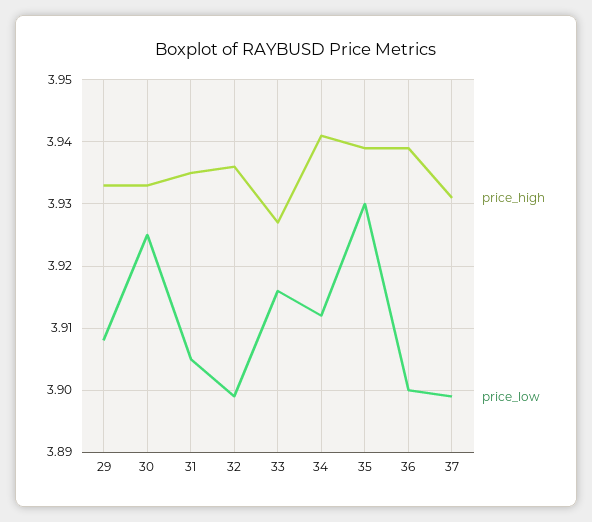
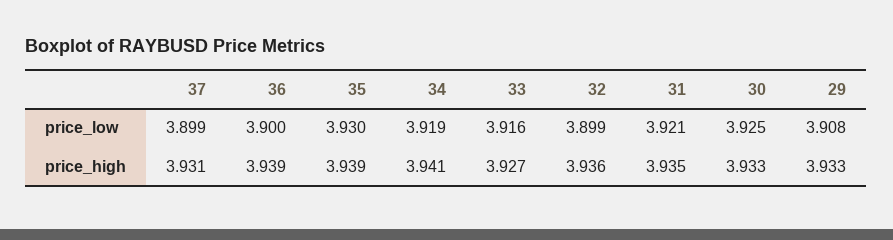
  {
    "price_high": {
      "29": 3.933,
      "30": 3.933,
      "31": 3.935,
      "32": 3.936,
      "33": 3.927,
      "34": 3.941,
      "35": 3.939,
      "36": 3.939,
      "37": 3.931
    },
    "price_low": {
      "29": 3.908,
      "30": 3.925,
-     "31": 3.905,
+     "31": 3.921,
      "32": 3.899,
      "33": 3.916,
-     "34": 3.912,
+     "34": 3.919,
      "35": 3.93,
      "36": 3.9,
      "37": 3.899
    }
  }

